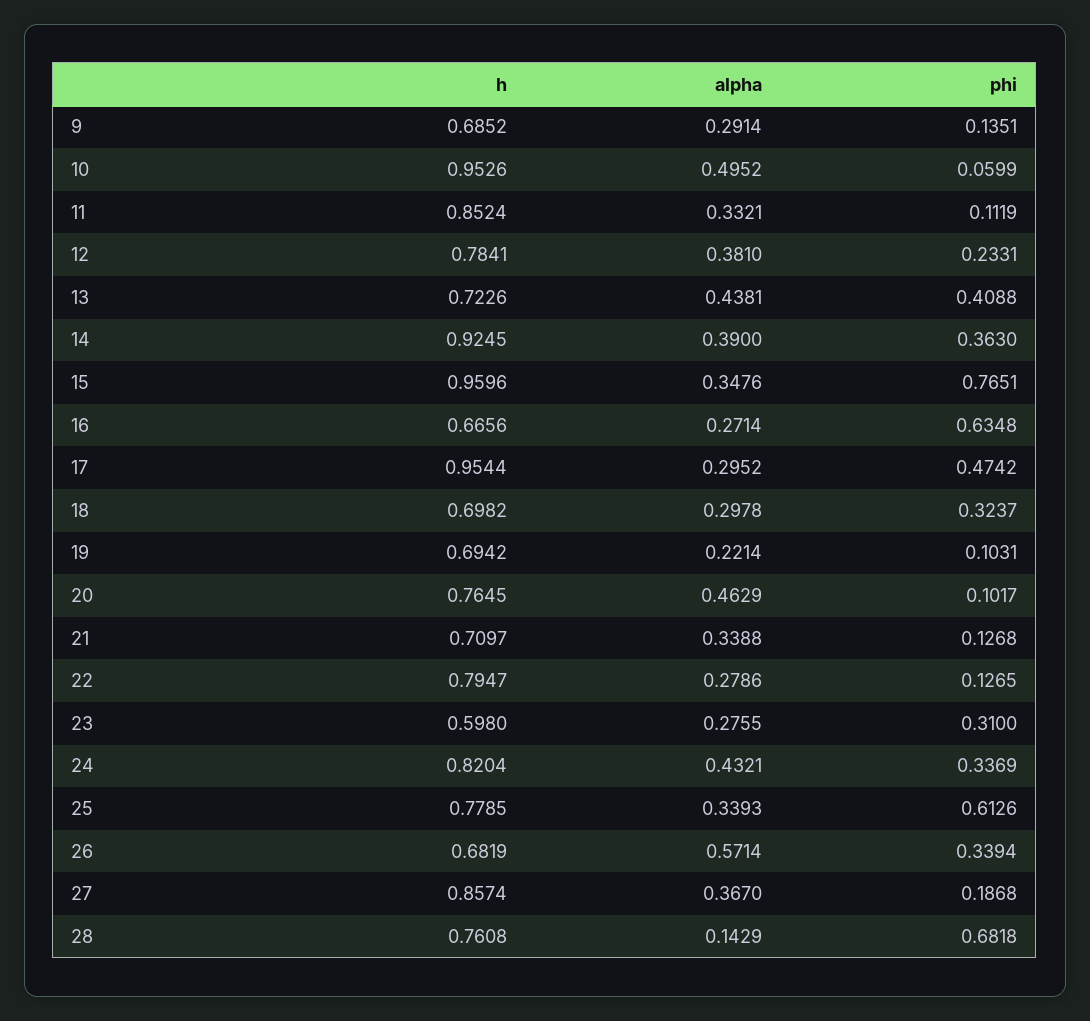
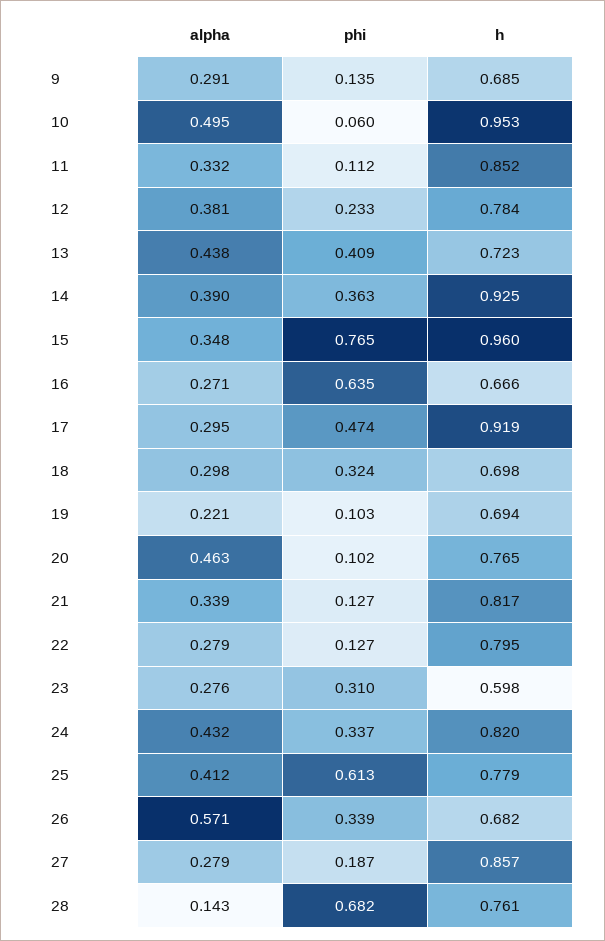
  {
    "h": {
      "9": 0.6852,
      "10": 0.9526,
      "11": 0.8524,
      "12": 0.7841,
      "13": 0.7226,
      "14": 0.9245,
      "15": 0.9596,
      "16": 0.6656,
-     "17": 0.9544,
+     "17": 0.919,
      "18": 0.6982,
      "19": 0.6942,
      "20": 0.7645,
-     "21": 0.7097,
+     "21": 0.817,
      "22": 0.7947,
      "23": 0.598,
      "24": 0.8204,
      "25": 0.7785,
      "26": 0.6819,
      "27": 0.8574,
      "28": 0.7608
    },
    "alpha": {
      "9": 0.2914,
      "10": 0.4952,
      "11": 0.3321,
      "12": 0.381,
      "13": 0.4381,
      "14": 0.39,
      "15": 0.3476,
      "16": 0.2714,
      "17": 0.2952,
      "18": 0.2978,
      "19": 0.2214,
      "20": 0.4629,
      "21": 0.3388,
      "22": 0.2786,
      "23": 0.2755,
      "24": 0.4321,
-     "25": 0.3393,
+     "25": 0.412,
      "26": 0.5714,
-     "27": 0.367,
+     "27": 0.279,
      "28": 0.1429
    },
    "phi": {
      "9": 0.1351,
      "10": 0.0599,
      "11": 0.1119,
      "12": 0.2331,
      "13": 0.4088,
      "14": 0.363,
      "15": 0.7651,
      "16": 0.6348,
      "17": 0.4742,
      "18": 0.3237,
      "19": 0.1031,
      "20": 0.1017,
      "21": 0.1268,
      "22": 0.1265,
      "23": 0.31,
      "24": 0.3369,
      "25": 0.6126,
      "26": 0.3394,
      "27": 0.1868,
      "28": 0.6818
    }
  }

